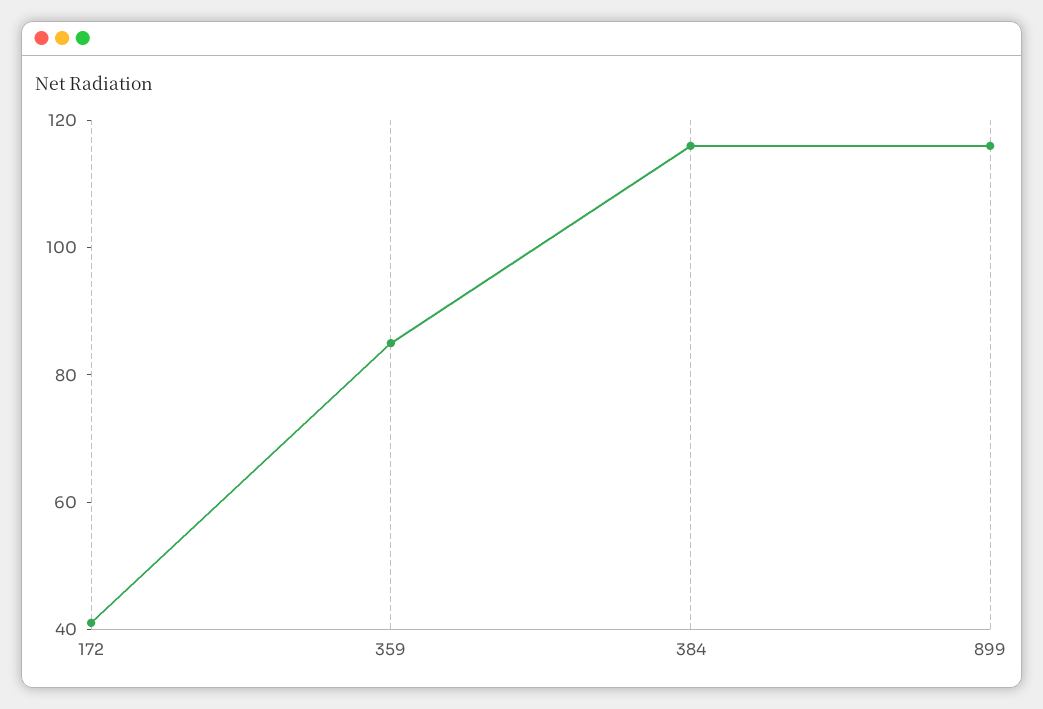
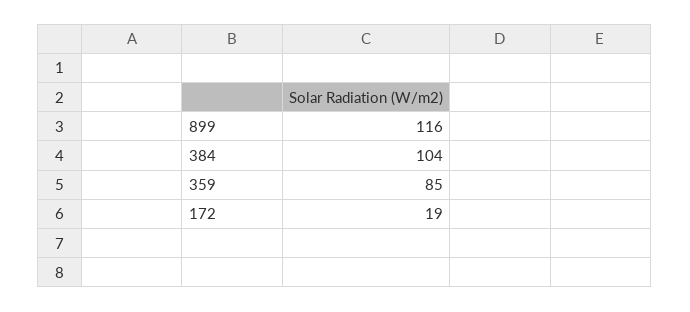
  {
-   "172": 40,
+   "172": 19,
    "359": 85,
-   "384": 115,
+   "384": 104,
    "899": 116
  }

